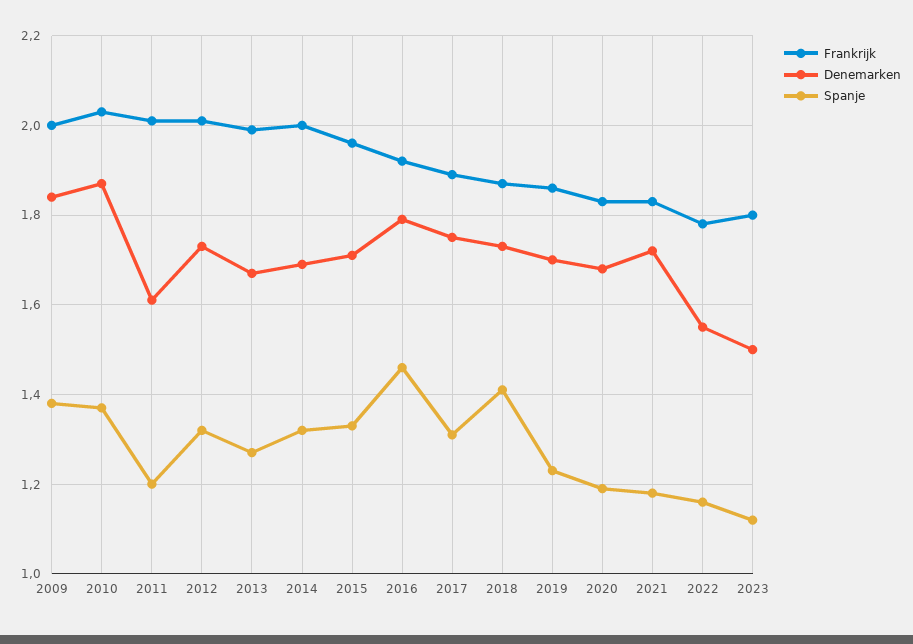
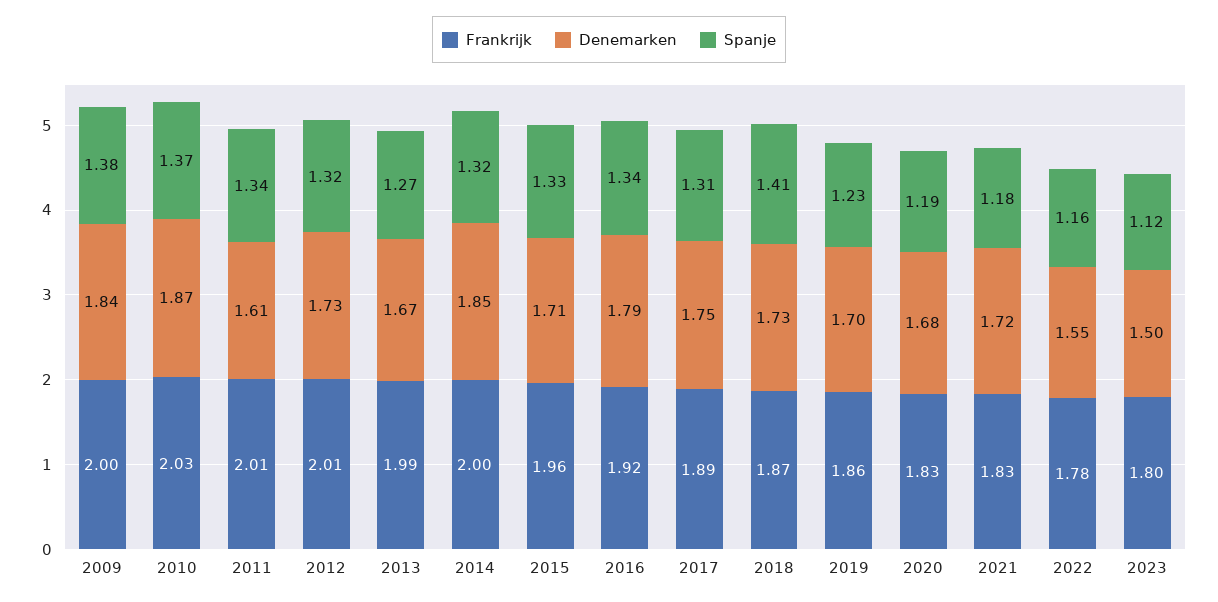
  {
    "Frankrijk": {
      "2009": 2,
      "2010": 2.03,
      "2011": 2.01,
      "2012": 2.01,
      "2013": 1.99,
      "2014": 2,
      "2015": 1.96,
      "2016": 1.92,
      "2017": 1.89,
      "2018": 1.87,
      "2019": 1.86,
      "2020": 1.83,
      "2021": 1.83,
      "2022": 1.78,
      "2023": 1.8
    },
    "Denemarken": {
      "2009": 1.84,
      "2010": 1.87,
      "2011": 1.61,
      "2012": 1.73,
      "2013": 1.67,
-     "2014": 1.7,
+     "2014": 1.85,
      "2015": 1.71,
      "2016": 1.79,
      "2017": 1.75,
      "2018": 1.73,
      "2019": 1.7,
      "2020": 1.68,
      "2021": 1.72,
      "2022": 1.55,
      "2023": 1.5
    },
    "Spanje": {
      "2009": 1.38,
      "2010": 1.37,
-     "2011": 1.2,
+     "2011": 1.34,
      "2012": 1.32,
      "2013": 1.27,
      "2014": 1.32,
      "2015": 1.33,
-     "2016": 1.45,
+     "2016": 1.34,
      "2017": 1.31,
      "2018": 1.41,
      "2019": 1.23,
      "2020": 1.19,
      "2021": 1.18,
      "2022": 1.16,
      "2023": 1.12
    }
  }

